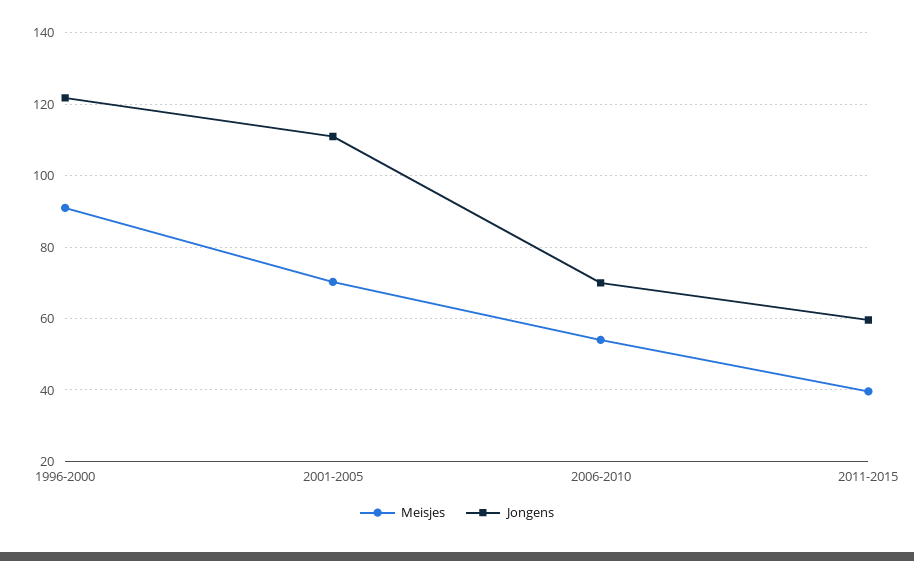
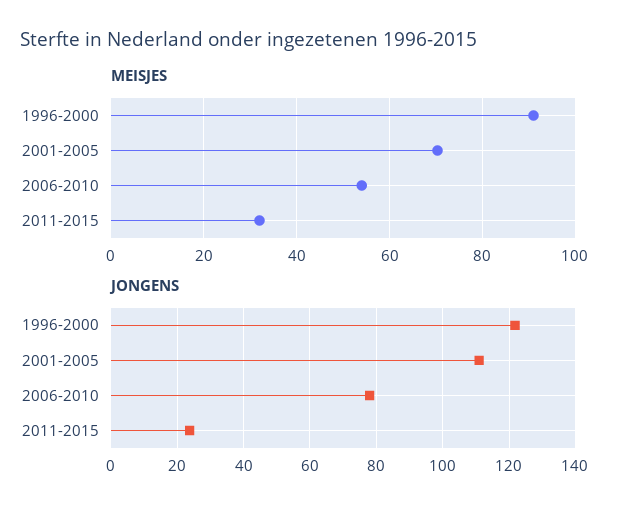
  {
    "Meisjes": {
      "1996-2000": 92,
      "2001-2005": 70,
      "2006-2010": 54,
-     "2011-2015": 40
+     "2011-2015": 32
    },
    "Jongens": {
      "1996-2000": 122,
      "2001-2005": 112,
-     "2006-2010": 70,
+     "2006-2010": 78,
-     "2011-2015": 60
+     "2011-2015": 24
    }
  }

